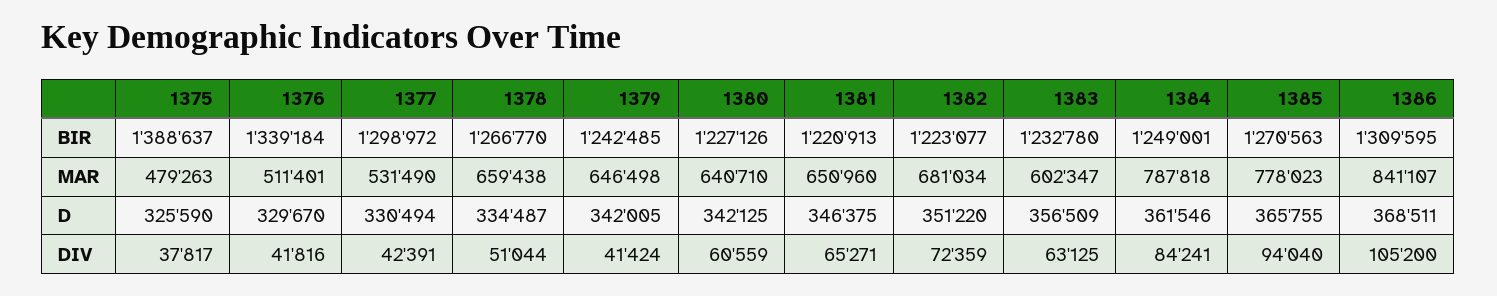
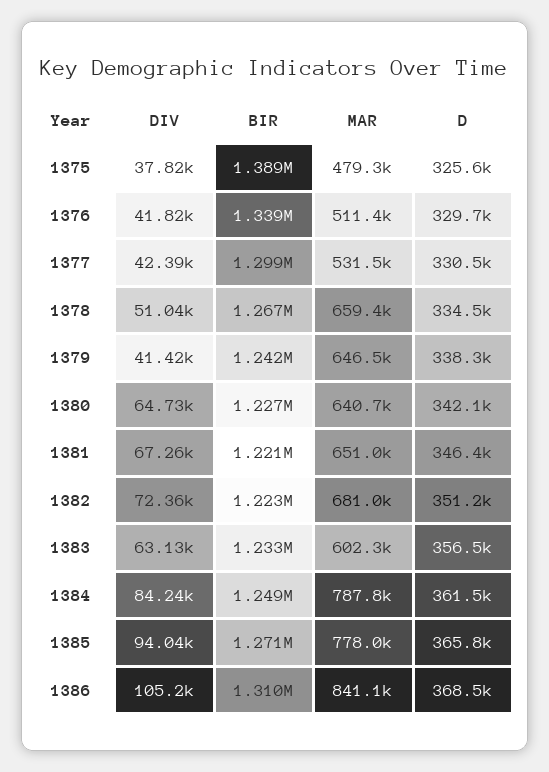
  {
    "1375": {
      "BIR": 1388637,
      "MAR": 479263,
      "D": 325590,
      "DIV": 37817
    },
    "1376": {
      "BIR": 1339184,
      "MAR": 511401,
      "D": 329670,
      "DIV": 41816
    },
    "1377": {
      "BIR": 1298972,
      "MAR": 531490,
      "D": 330494,
      "DIV": 42391
    },
    "1378": {
      "BIR": 1266770,
      "MAR": 659438,
      "D": 334487,
      "DIV": 51044
    },
    "1379": {
      "BIR": 1242485,
      "MAR": 646498,
-     "D": 342005,
+     "D": 338300,
      "DIV": 41424
    },
    "1380": {
      "BIR": 1227126,
      "MAR": 640710,
      "D": 342125,
-     "DIV": 60559
+     "DIV": 64730
    },
    "1381": {
      "BIR": 1220913,
      "MAR": 650960,
      "D": 346375,
-     "DIV": 65271
+     "DIV": 67260
    },
    "1382": {
      "BIR": 1223077,
      "MAR": 681034,
      "D": 351220,
      "DIV": 72359
    },
    "1383": {
      "BIR": 1232780,
      "MAR": 602347,
      "D": 356509,
      "DIV": 63125
    },
    "1384": {
      "BIR": 1249001,
      "MAR": 787818,
      "D": 361546,
      "DIV": 84241
    },
    "1385": {
      "BIR": 1270563,
      "MAR": 778023,
      "D": 365755,
      "DIV": 94040
    },
    "1386": {
      "BIR": 1309595,
      "MAR": 841107,
      "D": 368511,
      "DIV": 105200
    }
  }

